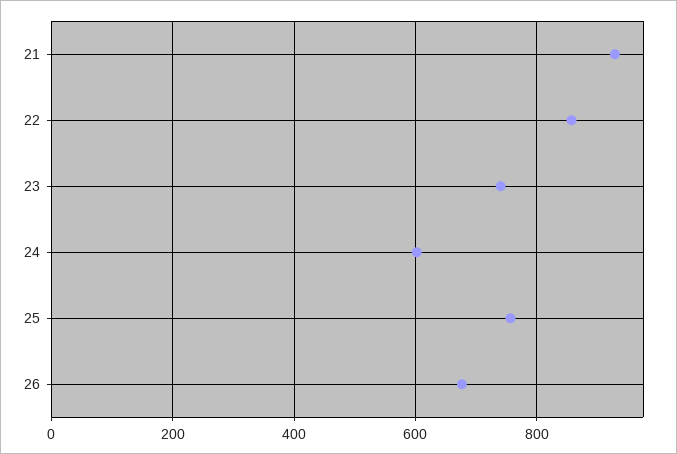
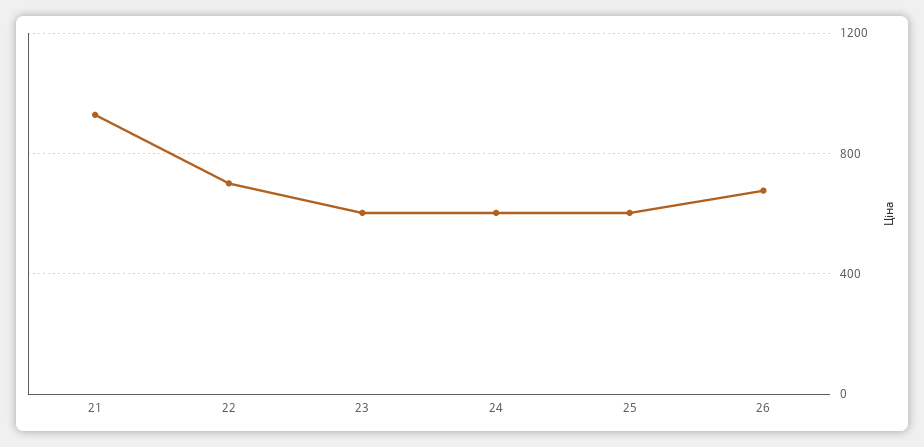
  {
    "21": 920,
-   "22": 860,
+   "22": 700,
-   "23": 740,
+   "23": 600,
    "24": 600,
-   "25": 760,
+   "25": 600,
    "26": 680
  }

